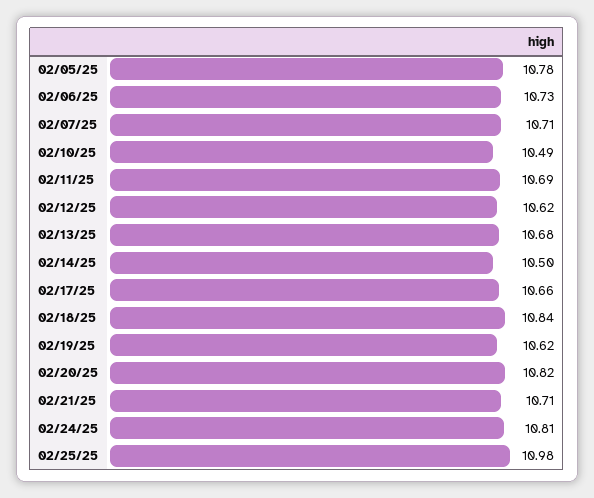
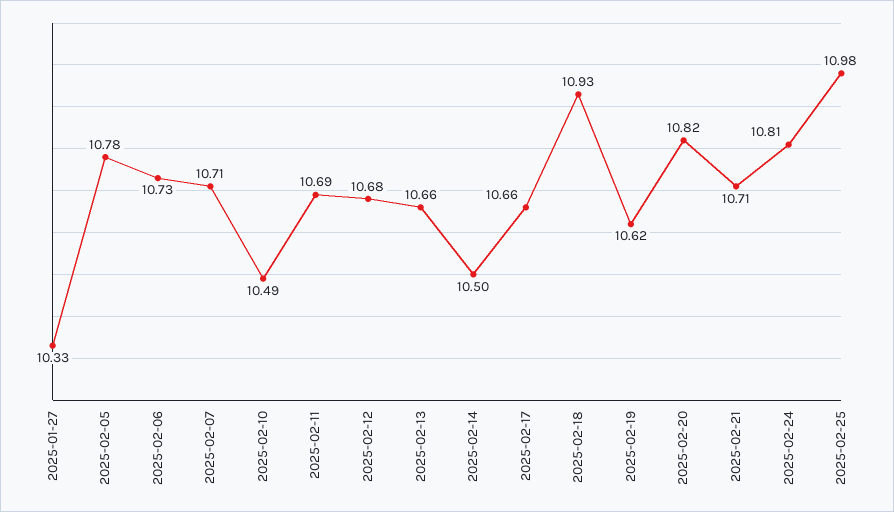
  {
    "02/05/25": 10.78,
    "02/06/25": 10.73,
    "02/07/25": 10.71,
    "02/10/25": 10.49,
    "02/11/25": 10.69,
-   "02/12/25": 10.62,
+   "02/12/25": 10.68,
-   "02/13/25": 10.68,
+   "02/13/25": 10.66,
    "02/14/25": 10.5,
    "02/17/25": 10.66,
-   "02/18/25": 10.84,
+   "02/18/25": 10.93,
    "02/19/25": 10.62,
    "02/20/25": 10.82,
    "02/21/25": 10.71,
    "02/24/25": 10.81,
-   "02/25/25": 10.98
+   "02/25/25": 10.98,
+   "2025-01-27": 10.33
  }

